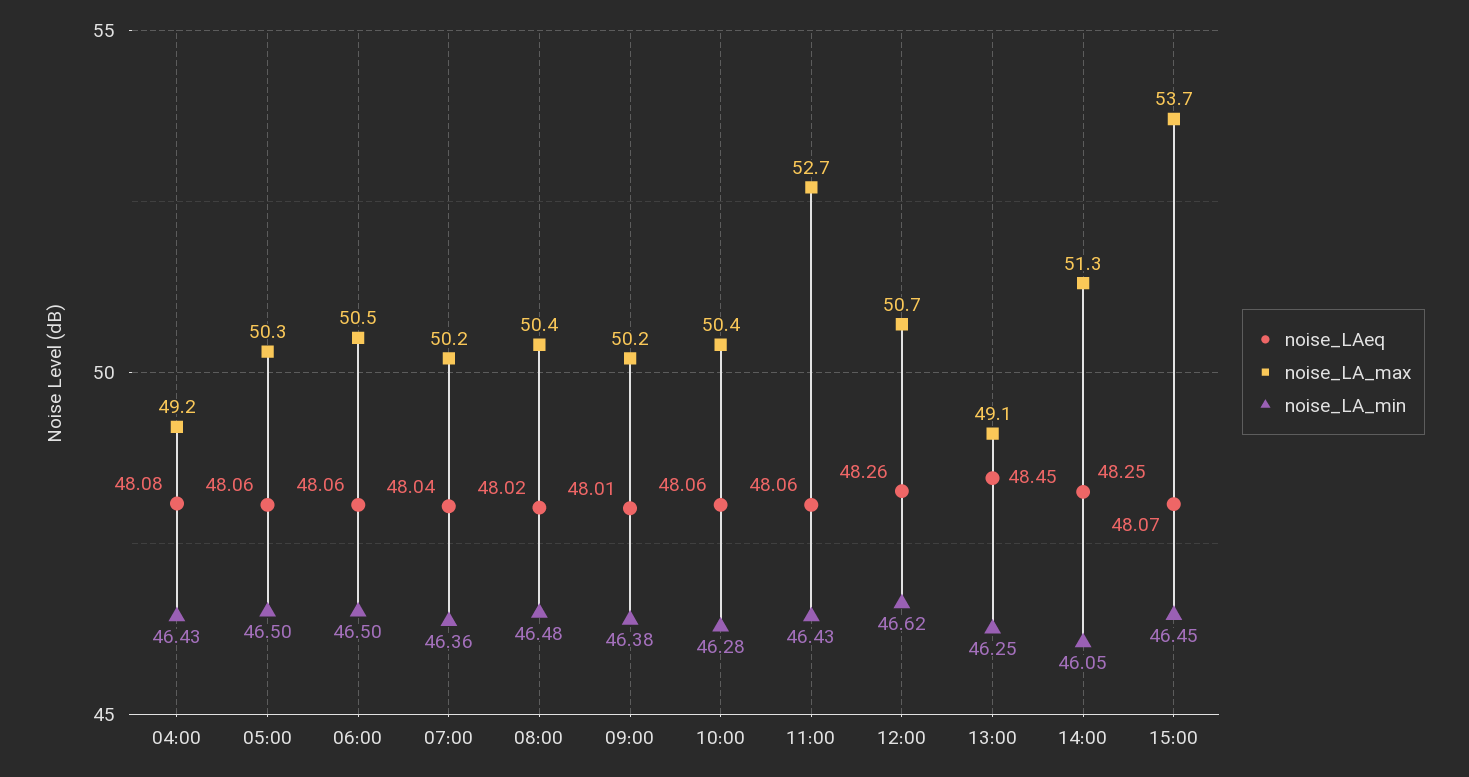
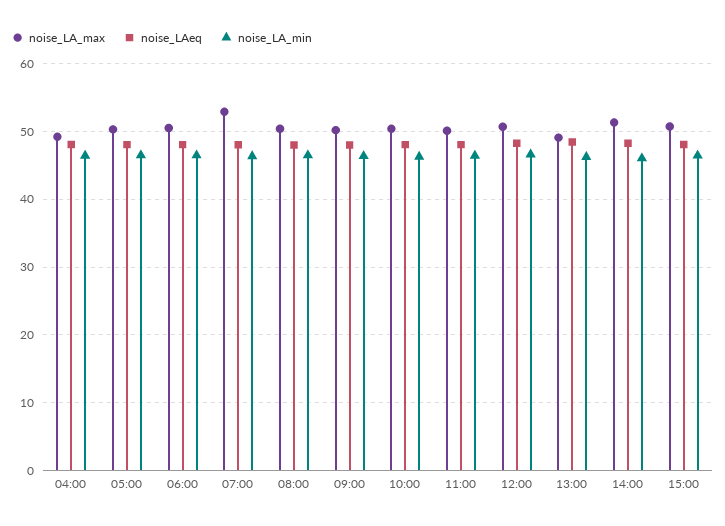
  {
    "noise_LAeq": {
      "04:00": 48.08,
      "05:00": 48.06,
      "06:00": 48.06,
      "07:00": 48.04,
      "08:00": 48.02,
      "09:00": 48.01,
      "10:00": 48.06,
      "11:00": 48.06,
      "12:00": 48.26,
      "13:00": 48.45,
      "14:00": 48.25,
      "15:00": 48.07
    },
    "noise_LA_max": {
      "04:00": 49.2,
      "05:00": 50.3,
      "06:00": 50.5,
-     "07:00": 50.2,
+     "07:00": 53,
      "08:00": 50.4,
      "09:00": 50.2,
      "10:00": 50.4,
-     "11:00": 52.7,
+     "11:00": 50,
      "12:00": 50.7,
      "13:00": 49.1,
      "14:00": 51.3,
-     "15:00": 53.7
+     "15:00": 51
    },
    "noise_LA_min": {
      "04:00": 46.43,
      "05:00": 46.5,
      "06:00": 46.5,
      "07:00": 46.36,
      "08:00": 46.48,
      "09:00": 46.38,
      "10:00": 46.28,
      "11:00": 46.43,
      "12:00": 46.62,
      "13:00": 46.25,
      "14:00": 46.05,
      "15:00": 46.45
    }
  }

